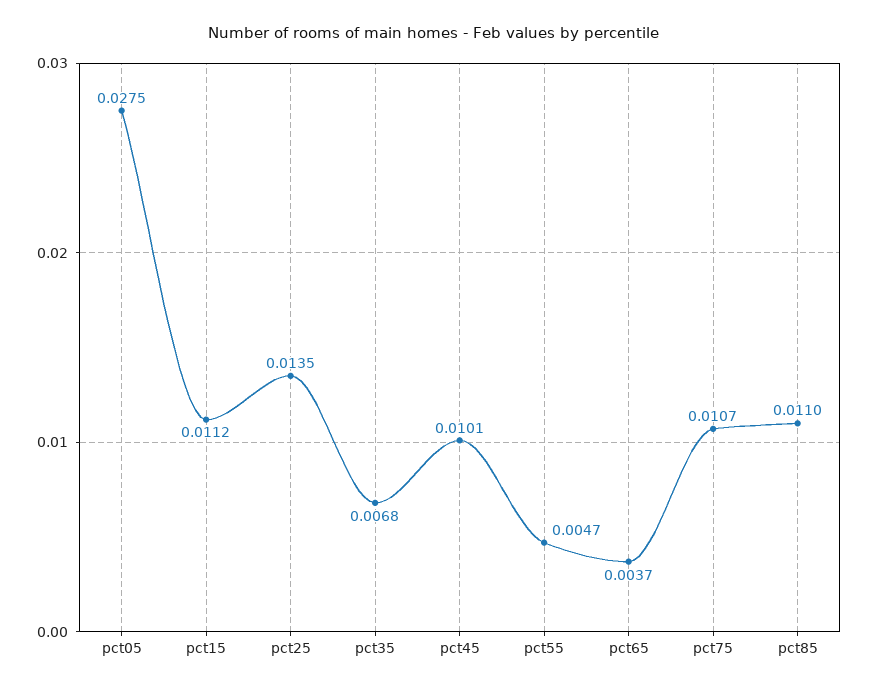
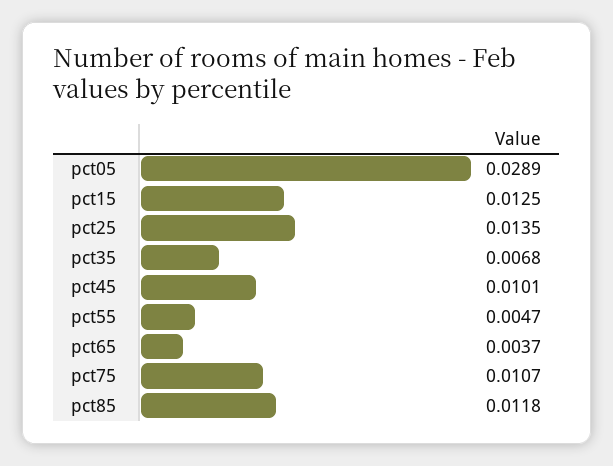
  {
-   "pct05": 0.0275,
+   "pct05": 0.0289,
-   "pct15": 0.0112,
+   "pct15": 0.0125,
    "pct25": 0.0135,
    "pct35": 0.0068,
    "pct45": 0.0101,
    "pct55": 0.0047,
    "pct65": 0.0037,
    "pct75": 0.0107,
-   "pct85": 0.011
+   "pct85": 0.0118
  }

